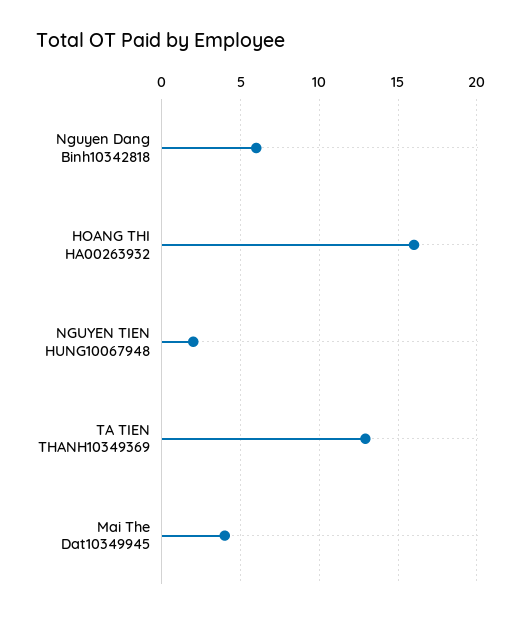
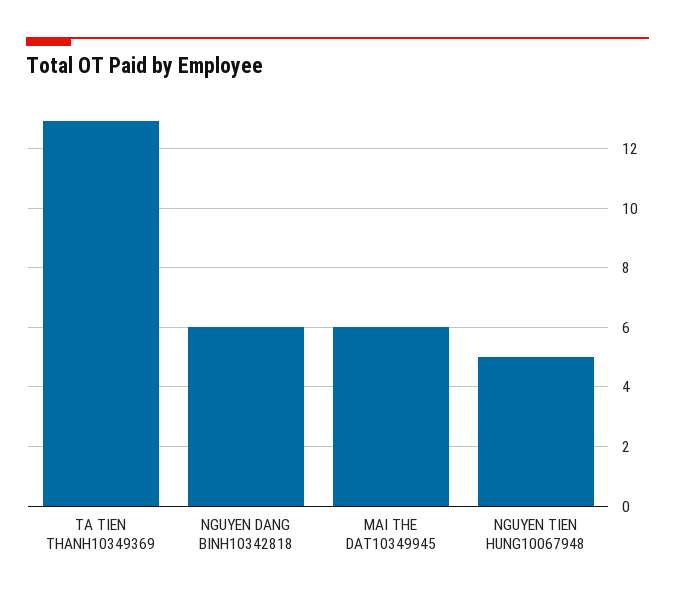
  {
    "Nguyen Dang Binh10342818": 6,
-   "HOANG THI HA00263932": 16,
-   "NGUYEN TIEN HUNG10067948": 2,
+   "NGUYEN TIEN HUNG10067948": 5,
    "TA TIEN THANH10349369": 13,
-   "Mai The Dat10349945": 4
+   "Mai The Dat10349945": 6
  }

